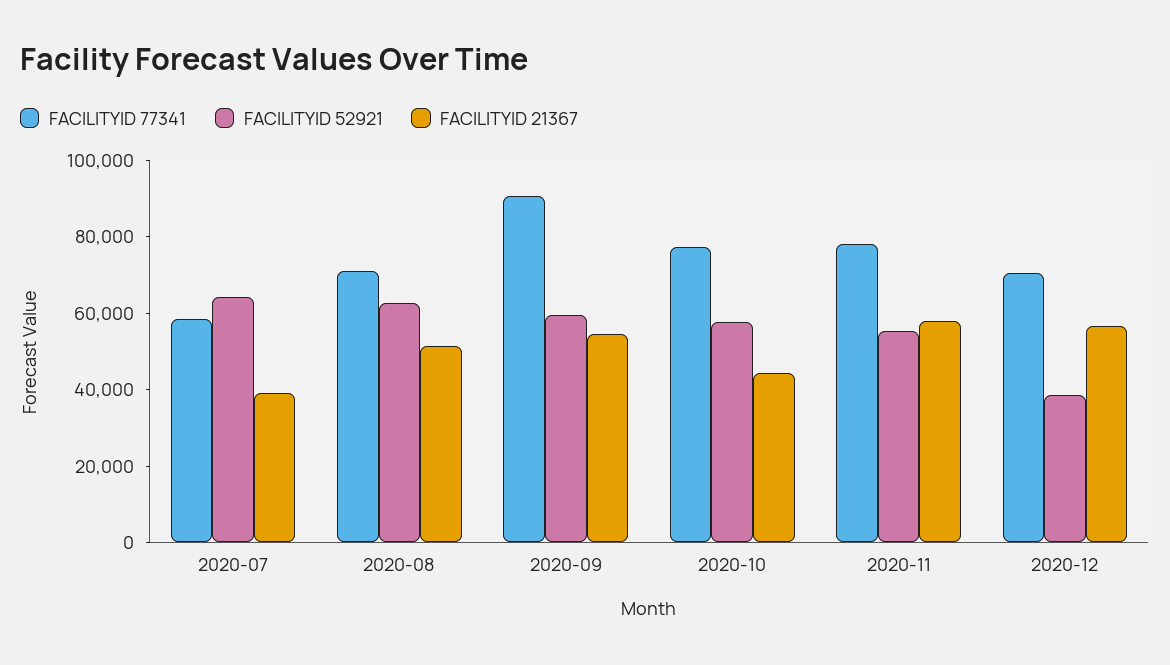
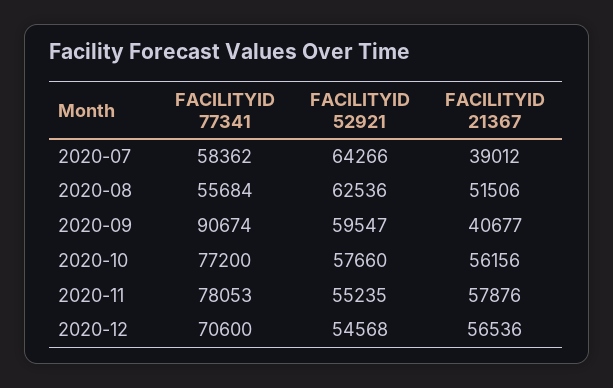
  {
    "FACILITYID 77341": {
      "2020-07": 58362,
-     "2020-08": 70000,
+     "2020-08": 55684,
      "2020-09": 90674,
      "2020-10": 77200,
      "2020-11": 78053,
      "2020-12": 70600
    },
    "FACILITYID 52921": {
      "2020-07": 64266,
      "2020-08": 62536,
      "2020-09": 59547,
      "2020-10": 57660,
      "2020-11": 55235,
-     "2020-12": 40000
+     "2020-12": 54568
    },
    "FACILITYID 21367": {
      "2020-07": 39012,
      "2020-08": 51506,
-     "2020-09": 55000,
+     "2020-09": 40677,
-     "2020-10": 45000,
+     "2020-10": 56156,
      "2020-11": 57876,
      "2020-12": 56536
    }
  }

